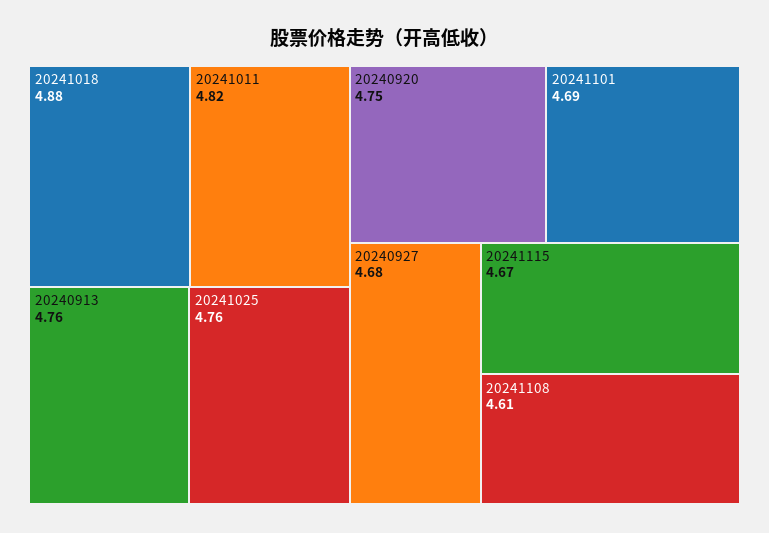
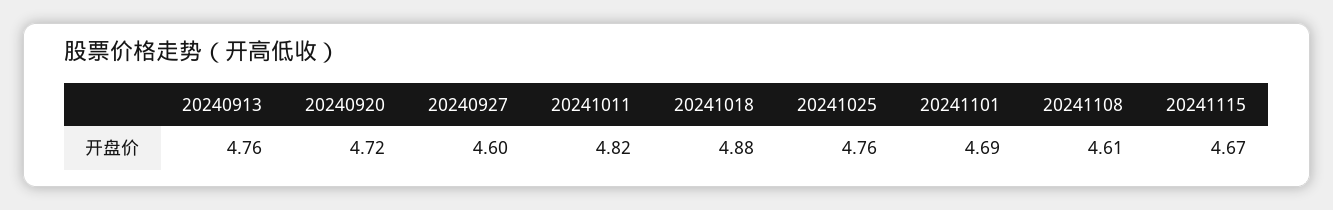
  {
    "20241018": 4.88,
    "20241011": 4.82,
    "20240913": 4.76,
    "20241025": 4.76,
-   "20240920": 4.75,
+   "20240920": 4.72,
    "20241101": 4.69,
-   "20240927": 4.68,
+   "20240927": 4.6,
    "20241115": 4.67,
    "20241108": 4.61
  }

